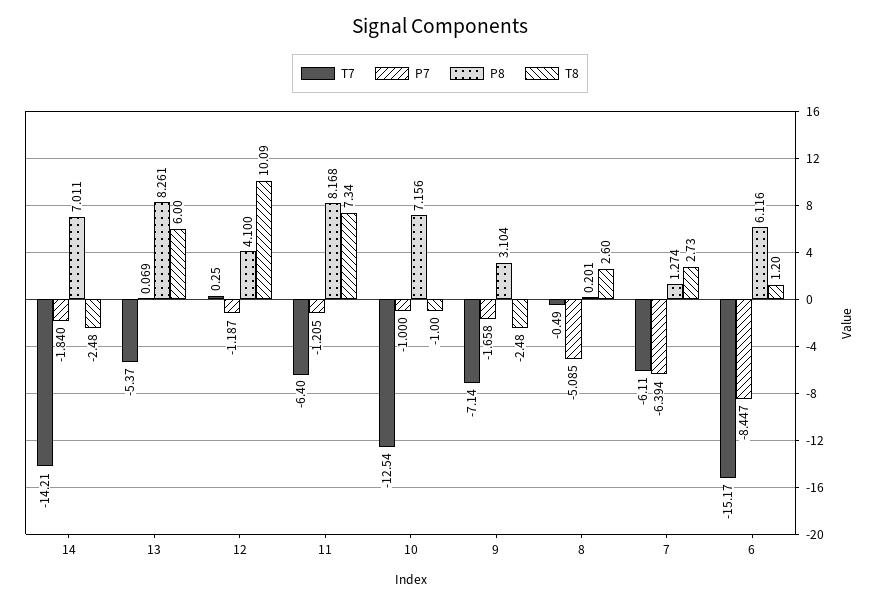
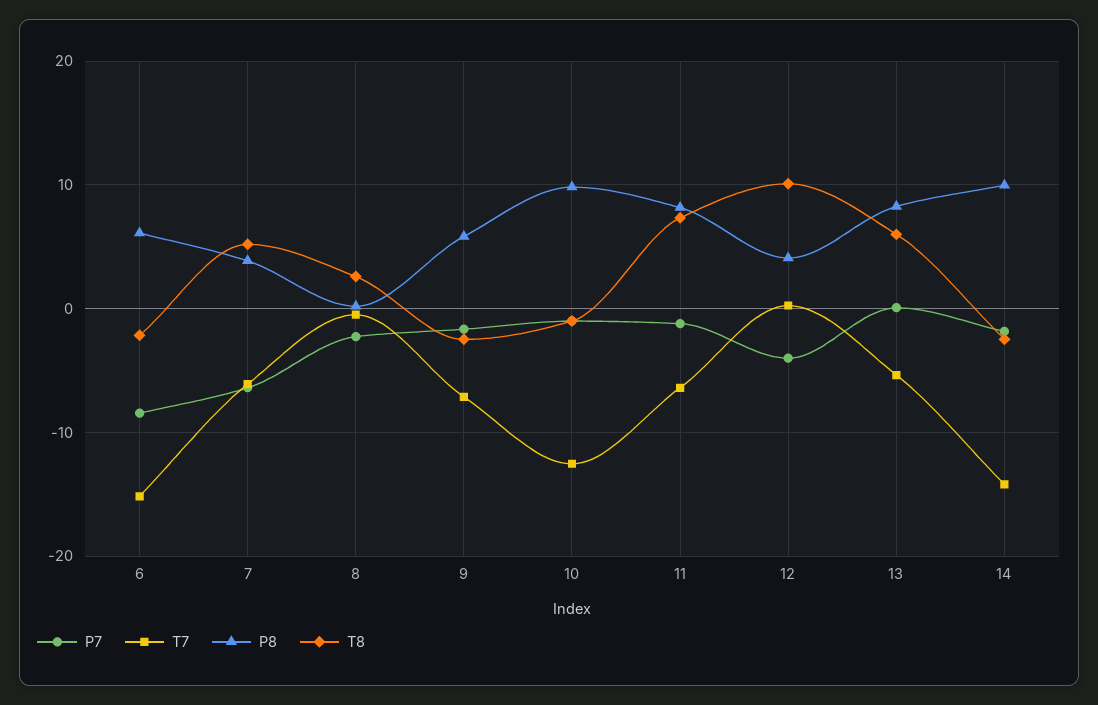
  {
    "T7": {
      "14": -14.21,
      "13": -5.37,
      "12": 0.25,
      "11": -6.4,
      "10": -12.54,
      "9": -7.14,
      "8": -0.49,
      "7": -6.11,
      "6": -15.17
    },
    "P7": {
      "14": -1.84,
      "13": 0.069,
-     "12": -1.187,
+     "12": -4,
      "11": -1.205,
      "10": -1,
      "9": -1.658,
-     "8": -5.085,
+     "8": -2,
      "7": -6.394,
      "6": -8.447
    },
    "P8": {
-     "14": 7.011,
+     "14": 10,
      "13": 8.261,
      "12": 4.1,
      "11": 8.168,
-     "10": 7.156,
+     "10": 10,
-     "9": 3.104,
+     "9": 6,
      "8": 0.201,
-     "7": 1.274,
+     "7": 4,
      "6": 6.116
    },
    "T8": {
      "14": -2.48,
      "13": 6,
      "12": 10.09,
      "11": 7.34,
      "10": -1,
      "9": -2.48,
      "8": 2.6,
-     "7": 2.73,
+     "7": 5,
-     "6": 1.2
+     "6": -2
    }
  }

